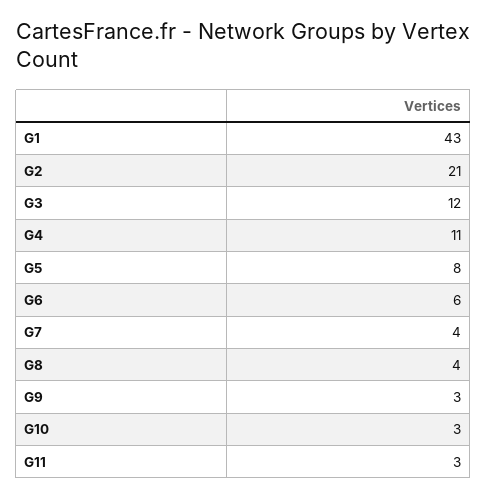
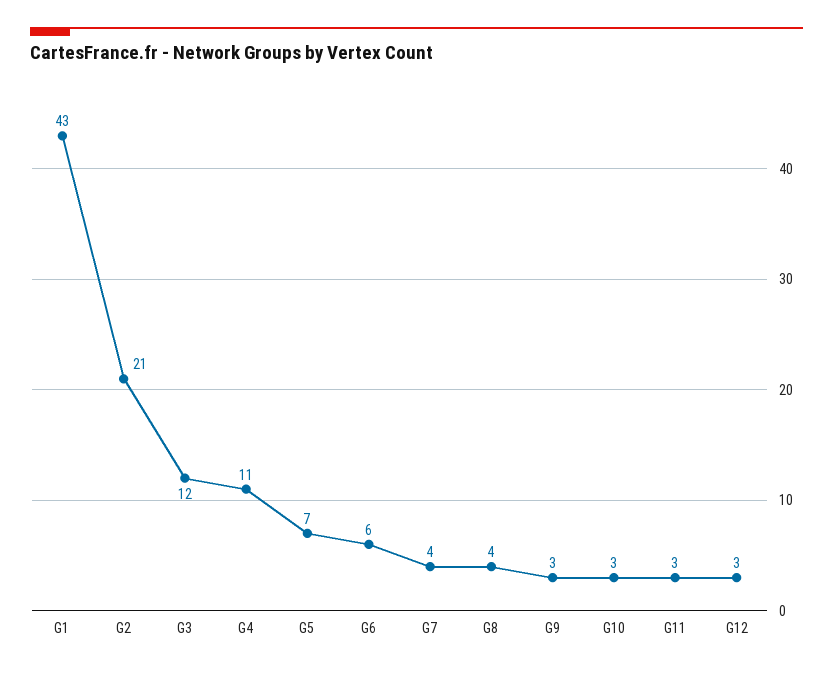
  {
    "G1": 43,
    "G2": 21,
    "G3": 12,
    "G4": 11,
-   "G5": 8,
+   "G5": 7,
    "G6": 6,
    "G7": 4,
    "G8": 4,
    "G9": 3,
    "G10": 3,
-   "G11": 3
+   "G11": 3,
+   "G12": 3
  }

